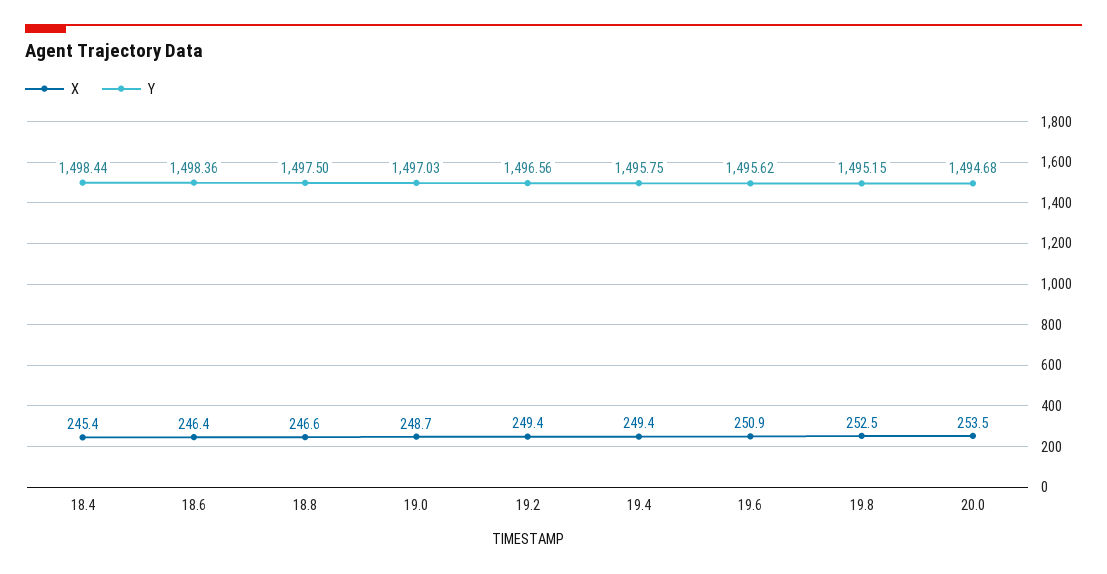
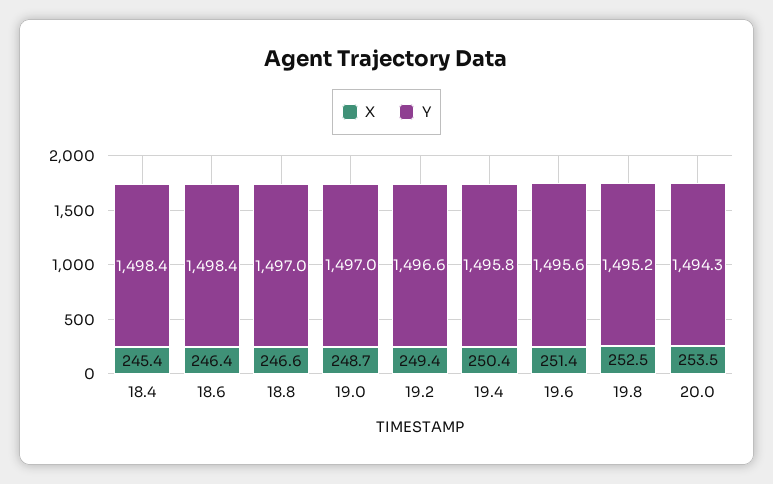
  {
    "X": {
      "18.4": 245.4,
      "18.6": 246.4,
      "18.8": 246.6,
      "19.0": 248.7,
      "19.2": 249.4,
-     "19.4": 249.4,
+     "19.4": 250.4,
-     "19.6": 250.9,
+     "19.6": 251.4,
      "19.8": 252.5,
      "20.0": 253.5
    },
    "Y": {
      "18.4": 1498.44,
      "18.6": 1498.36,
-     "18.8": 1497.5,
+     "18.8": 1497,
      "19.0": 1497.03,
      "19.2": 1496.56,
      "19.4": 1495.75,
      "19.6": 1495.62,
      "19.8": 1495.15,
-     "20.0": 1494.68
+     "20.0": 1494.3
    }
  }

